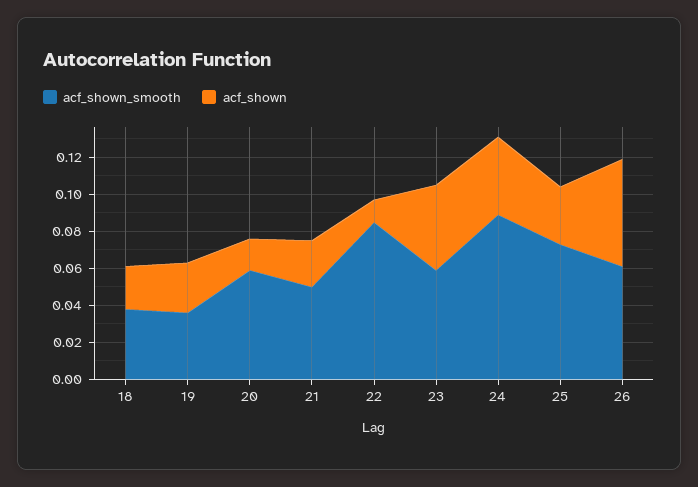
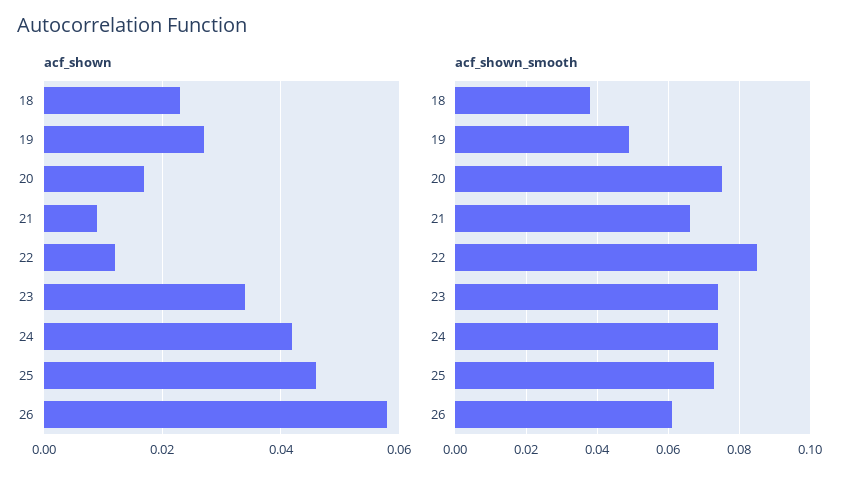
  {
    "acf_shown_smooth": {
      "18": 0.04,
-     "19": 0.035,
+     "19": 0.05,
-     "20": 0.06,
+     "20": 0.075,
-     "21": 0.05,
+     "21": 0.065,
      "22": 0.085,
-     "23": 0.06,
+     "23": 0.075,
-     "24": 0.09,
+     "24": 0.075,
      "25": 0.075,
      "26": 0.06
    },
    "acf_shown": {
      "18": 0.025,
      "19": 0.025,
      "20": 0.015,
-     "21": 0.025,
+     "21": 0.01,
      "22": 0.01,
-     "23": 0.045,
+     "23": 0.035,
      "24": 0.04,
-     "25": 0.03,
+     "25": 0.045,
      "26": 0.06
    }
  }

